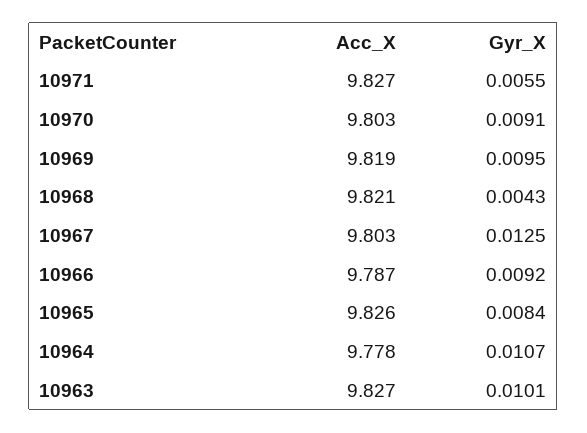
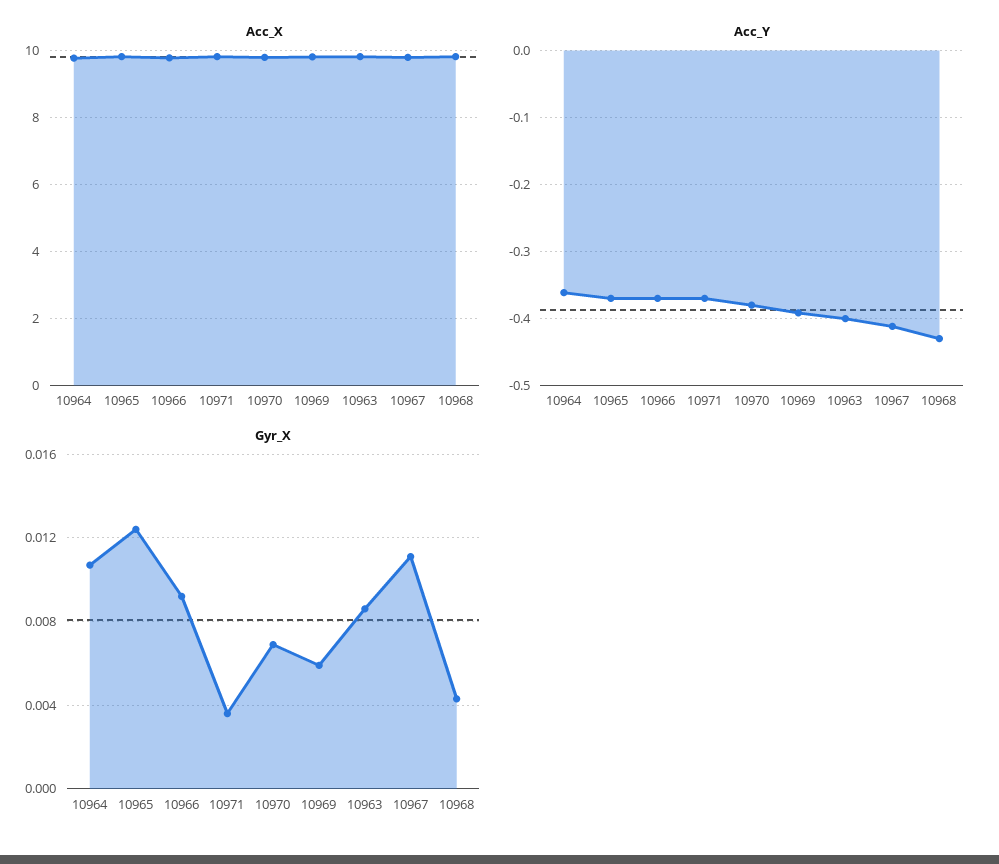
  {
    "Acc_X": {
      "10971": 9.827,
      "10970": 9.803,
      "10969": 9.819,
      "10968": 9.821,
      "10967": 9.803,
      "10966": 9.787,
      "10965": 9.826,
      "10964": 9.778,
      "10963": 9.827
    },
    "Gyr_X": {
-     "10971": 0.0055,
+     "10971": 0.0035,
-     "10970": 0.0091,
+     "10970": 0.007,
-     "10969": 0.0095,
+     "10969": 0.006,
      "10968": 0.0043,
-     "10967": 0.0125,
+     "10967": 0.011,
      "10966": 0.0092,
-     "10965": 0.0084,
+     "10965": 0.0125,
      "10964": 0.0107,
-     "10963": 0.0101
+     "10963": 0.0085
-   }
+   },
+   "Acc_Y": {
+     "10964": -0.36,
+     "10965": -0.37,
+     "10966": -0.37,
+     "10971": -0.37,
+     "10970": -0.38,
+     "10969": -0.39,
+     "10963": -0.4,
+     "10967": -0.41,
+     "10968": -0.43
+   }
  }

